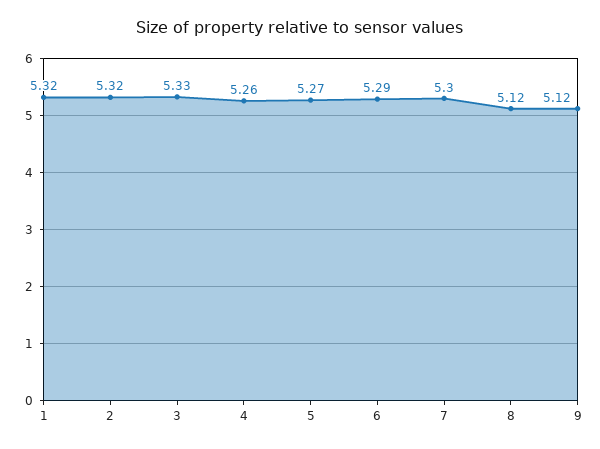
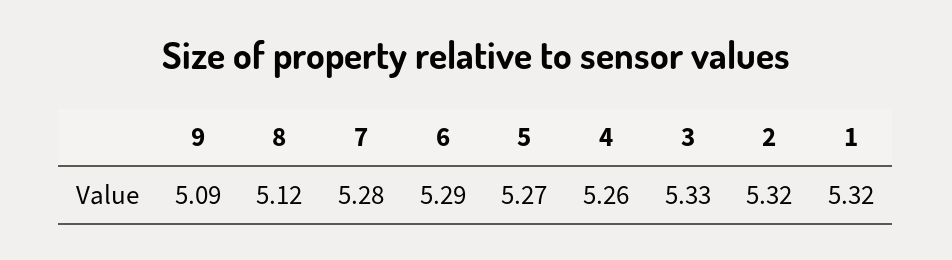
  {
    "1": 5.32,
    "2": 5.32,
    "3": 5.33,
    "4": 5.26,
    "5": 5.27,
    "6": 5.29,
-   "7": 5.3,
+   "7": 5.28,
    "8": 5.12,
-   "9": 5.12
+   "9": 5.09
  }

